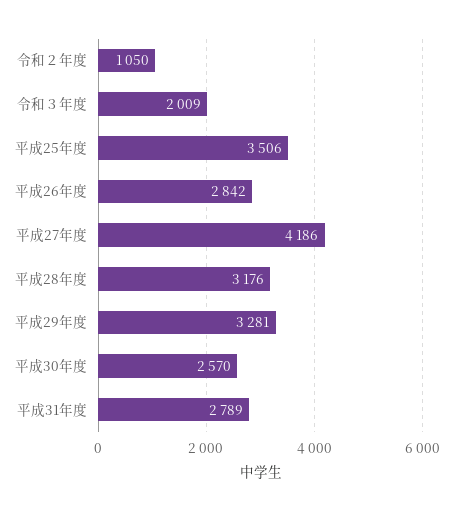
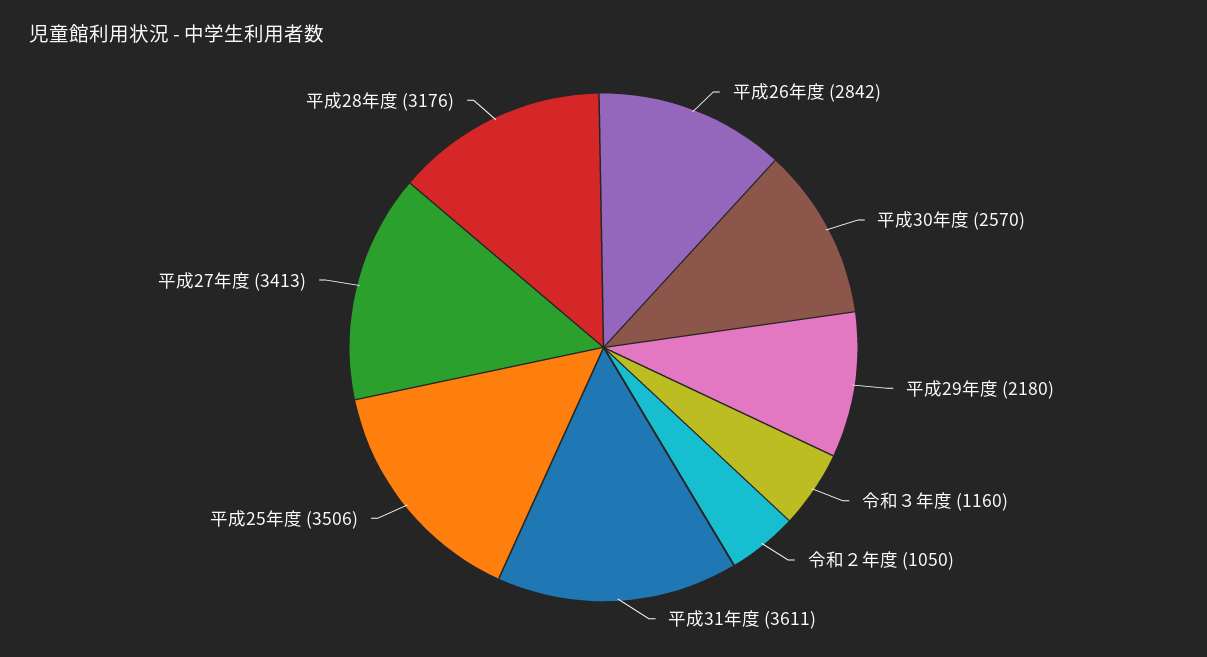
  {
    "令和２年度": 1050,
-   "令和３年度": 2009,
+   "令和３年度": 1160,
    "平成25年度": 3506,
    "平成26年度": 2842,
-   "平成27年度": 4186,
+   "平成27年度": 3413,
    "平成28年度": 3176,
-   "平成29年度": 3281,
+   "平成29年度": 2180,
    "平成30年度": 2570,
-   "平成31年度": 2789
+   "平成31年度": 3611
  }

